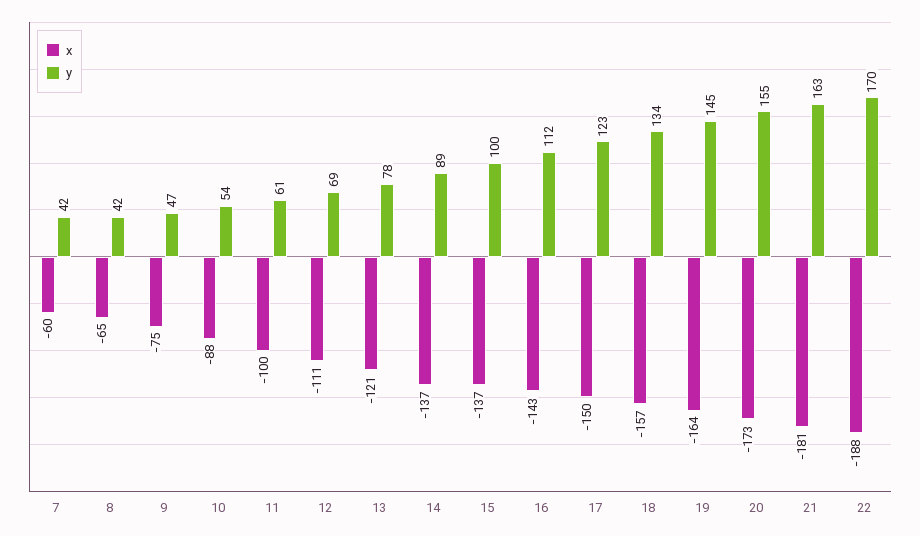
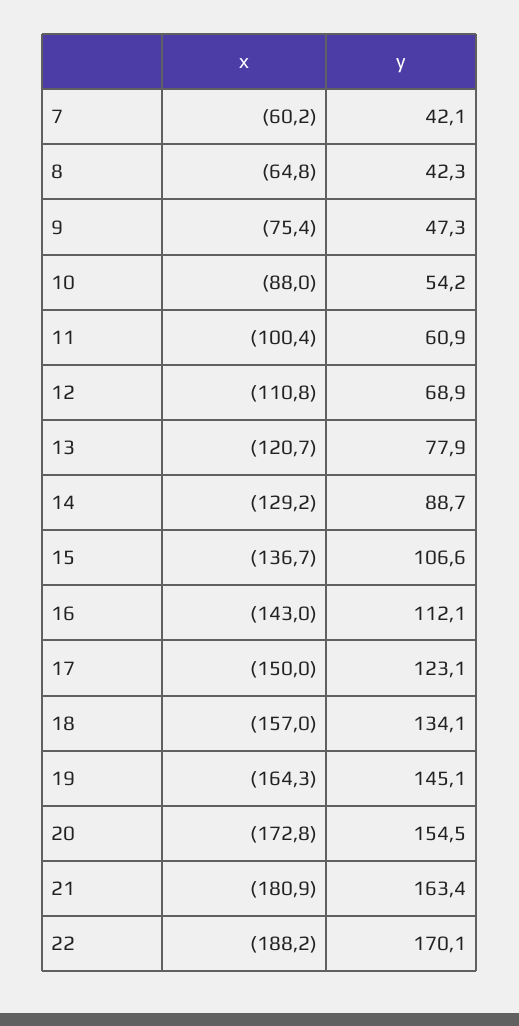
  {
    "x": {
      "7": -60.2,
      "8": -64.8,
      "9": -75.4,
      "10": -88,
      "11": -100.4,
      "12": -110.8,
      "13": -120.7,
-     "14": -137,
+     "14": -129.2,
      "15": -136.7,
      "16": -143,
      "17": -150,
      "18": -157,
      "19": -164.3,
      "20": -172.8,
      "21": -180.9,
      "22": -188.2
    },
    "y": {
      "7": 42.1,
      "8": 42.3,
      "9": 47.3,
      "10": 54.2,
      "11": 60.9,
      "12": 68.9,
      "13": 77.9,
      "14": 88.7,
-     "15": 100,
+     "15": 106.6,
      "16": 112.1,
      "17": 123.1,
      "18": 134.1,
      "19": 145.1,
      "20": 154.5,
      "21": 163.4,
      "22": 170.1
    }
  }

